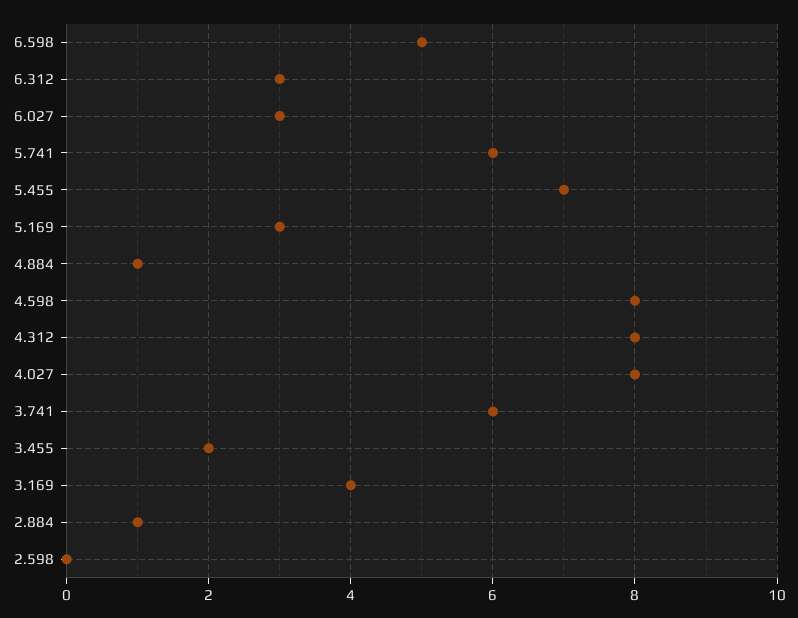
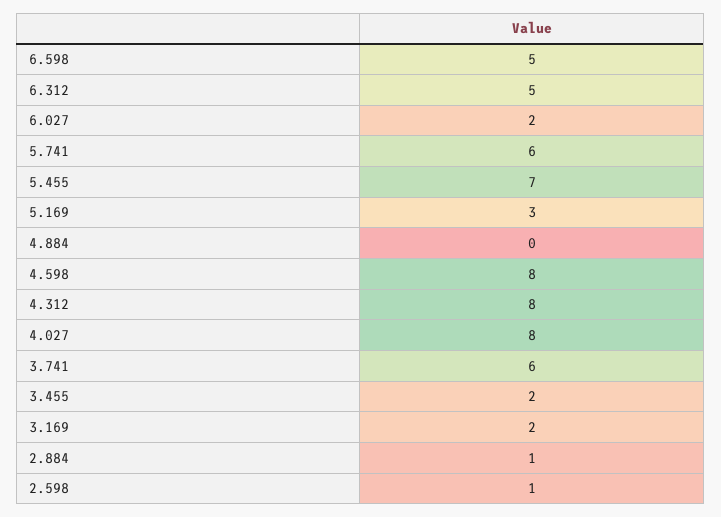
  {
    "6.598": 5,
-   "6.312": 3,
+   "6.312": 5,
-   "6.027": 3,
+   "6.027": 2,
    "5.741": 6,
    "5.455": 7,
    "5.169": 3,
-   "4.884": 1,
+   "4.884": 0,
    "4.598": 8,
    "4.312": 8,
    "4.027": 8,
    "3.741": 6,
    "3.455": 2,
-   "3.169": 4,
+   "3.169": 2,
    "2.884": 1,
-   "2.598": 0
+   "2.598": 1
  }

